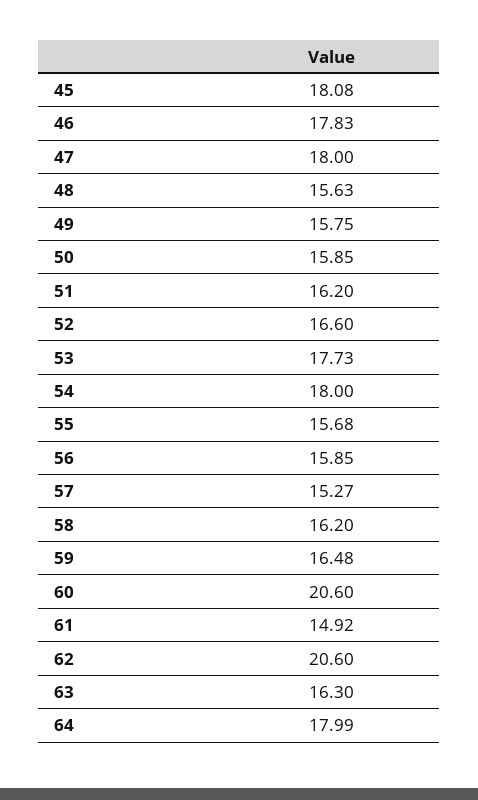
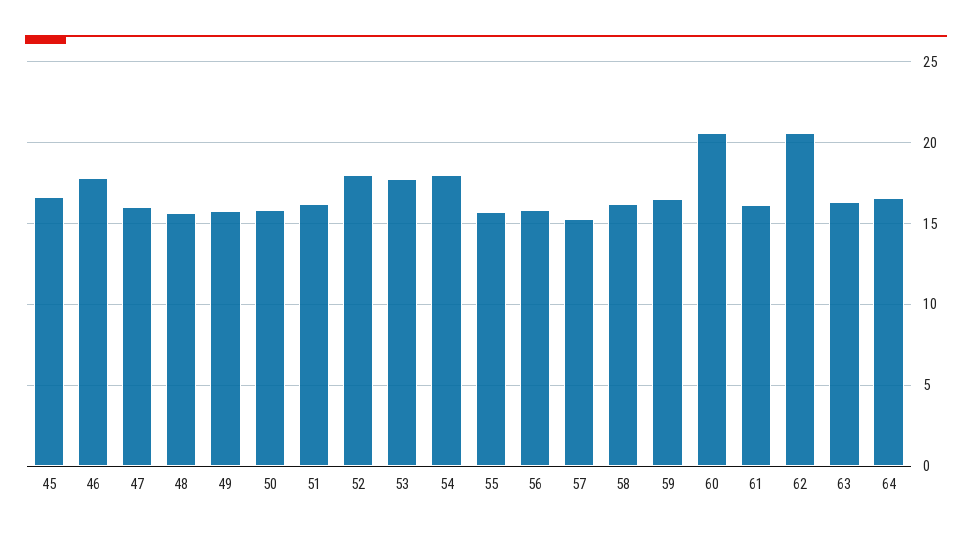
  {
-   "45": 18.08,
+   "45": 16.5,
    "46": 17.83,
-   "47": 18,
+   "47": 16,
    "48": 15.63,
    "49": 15.75,
    "50": 15.85,
    "51": 16.2,
-   "52": 16.6,
+   "52": 18,
    "53": 17.73,
    "54": 18,
    "55": 15.68,
    "56": 15.85,
    "57": 15.27,
    "58": 16.2,
    "59": 16.48,
    "60": 20.6,
-   "61": 14.92,
+   "61": 16,
    "62": 20.6,
    "63": 16.3,
-   "64": 17.99
+   "64": 16.5
  }

